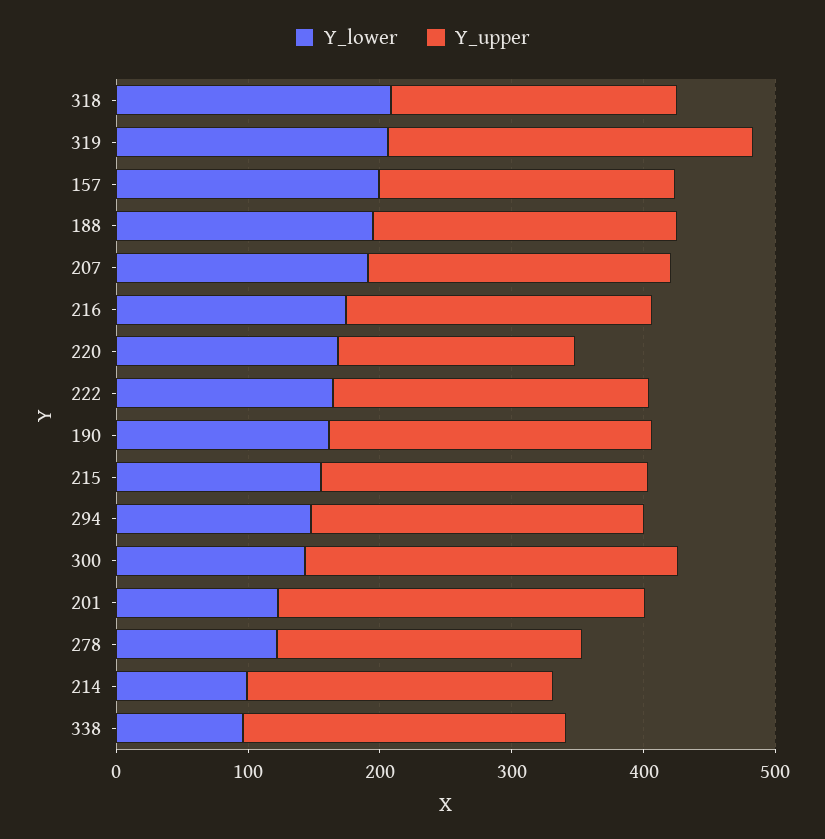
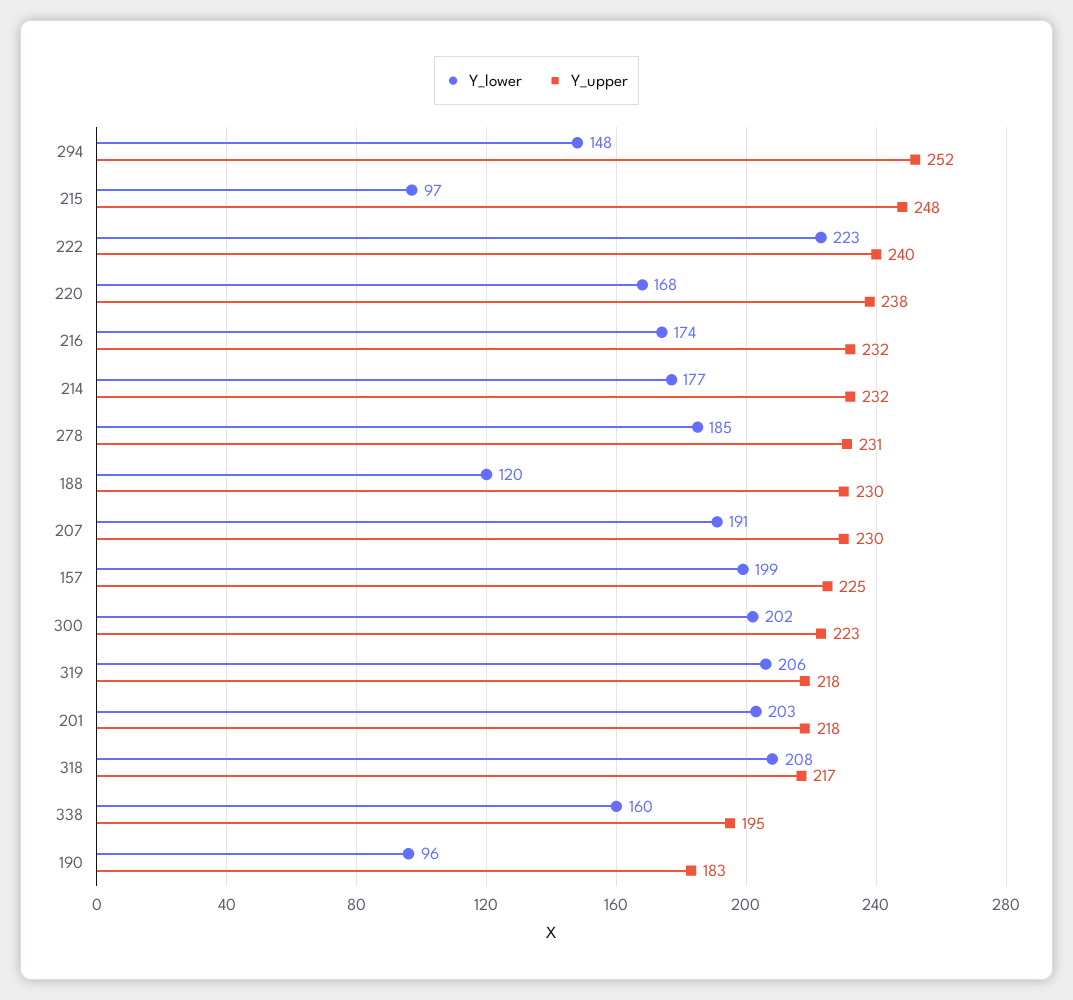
  {
    "Y_lower": {
      "318": 208,
      "319": 206,
      "157": 199,
-     "188": 200,
+     "188": 120,
      "207": 191,
      "216": 174,
      "220": 168,
-     "222": 160,
+     "222": 223,
-     "190": 160,
+     "190": 96,
-     "215": 160,
+     "215": 97,
      "294": 148,
-     "300": 140,
+     "300": 202,
-     "201": 120,
+     "201": 203,
-     "278": 120,
+     "278": 185,
-     "214": 100,
+     "214": 177,
-     "338": 100
+     "338": 160
    },
    "Y_upper": {
      "318": 217,
-     "319": 280,
+     "319": 218,
      "157": 225,
      "188": 230,
      "207": 230,
      "216": 232,
-     "220": 180,
+     "220": 238,
      "222": 240,
-     "190": 240,
+     "190": 183,
      "215": 248,
      "294": 252,
-     "300": 280,
+     "300": 223,
-     "201": 280,
+     "201": 218,
      "278": 231,
      "214": 232,
-     "338": 240
+     "338": 195
    }
  }

